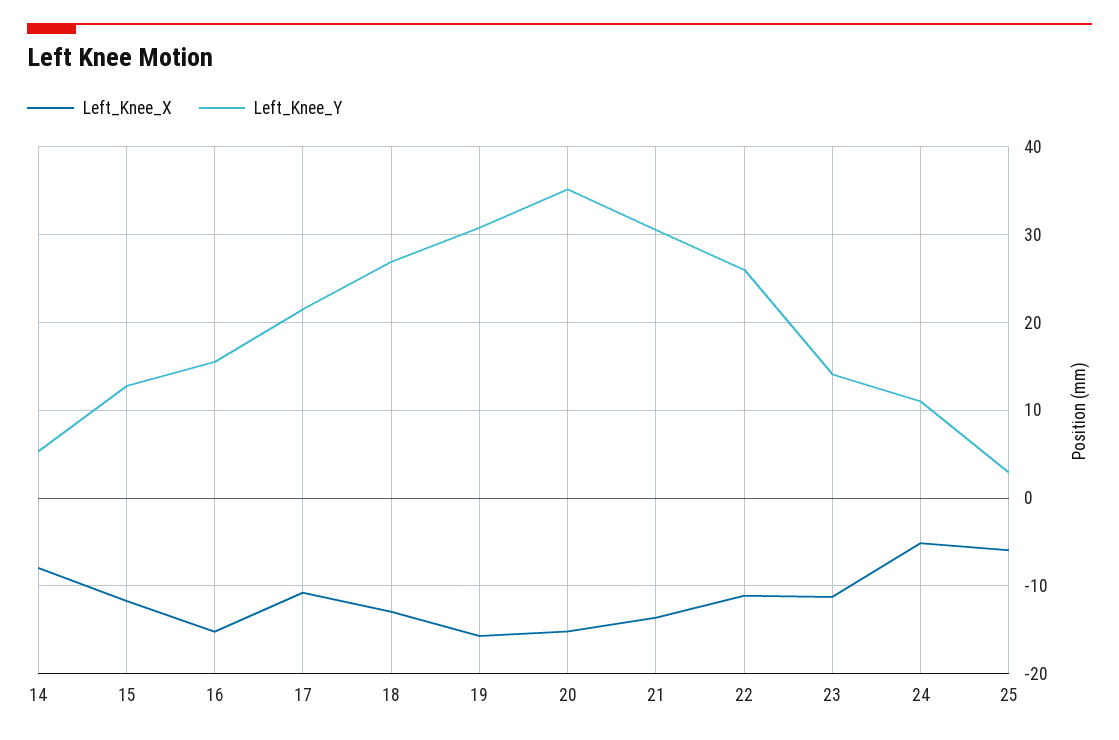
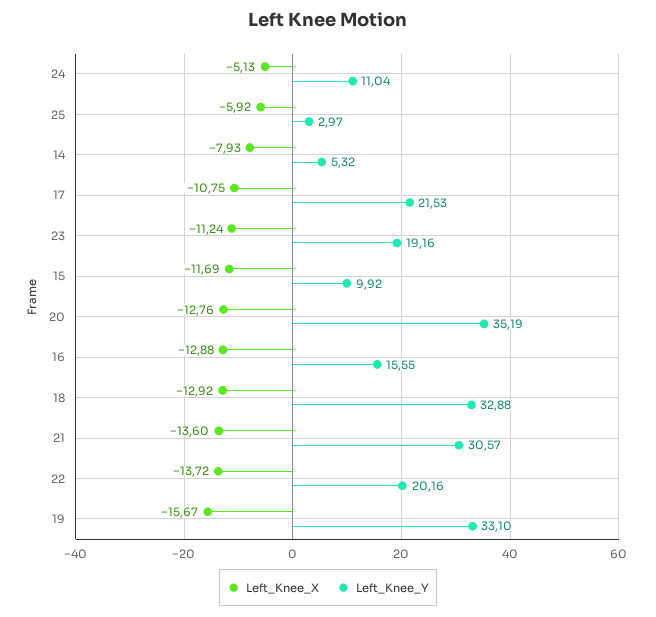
  {
    "Left_Knee_X": {
      "14": -7.93,
      "15": -11.69,
-     "16": -15,
+     "16": -12.88,
      "17": -10.75,
      "18": -12.92,
      "19": -15.67,
-     "20": -15,
+     "20": -12.76,
      "21": -13.6,
-     "22": -11,
+     "22": -13.72,
      "23": -11.24,
      "24": -5.13,
      "25": -5.92
    },
    "Left_Knee_Y": {
      "14": 5.32,
-     "15": 13,
+     "15": 9.92,
      "16": 15.55,
      "17": 21.53,
-     "18": 27,
+     "18": 32.88,
-     "19": 31,
+     "19": 33.1,
      "20": 35.19,
      "21": 30.57,
-     "22": 26,
+     "22": 20.16,
-     "23": 14,
+     "23": 19.16,
      "24": 11.04,
      "25": 2.97
    }
  }

